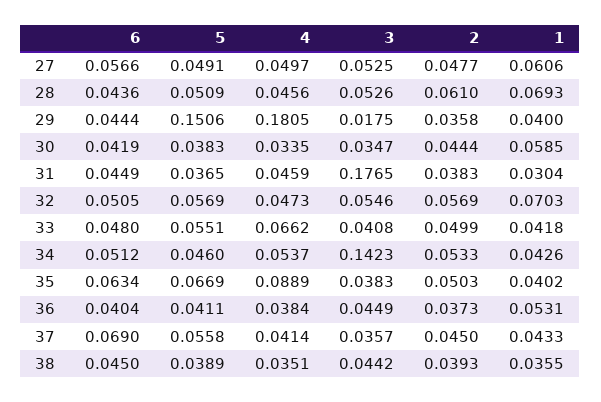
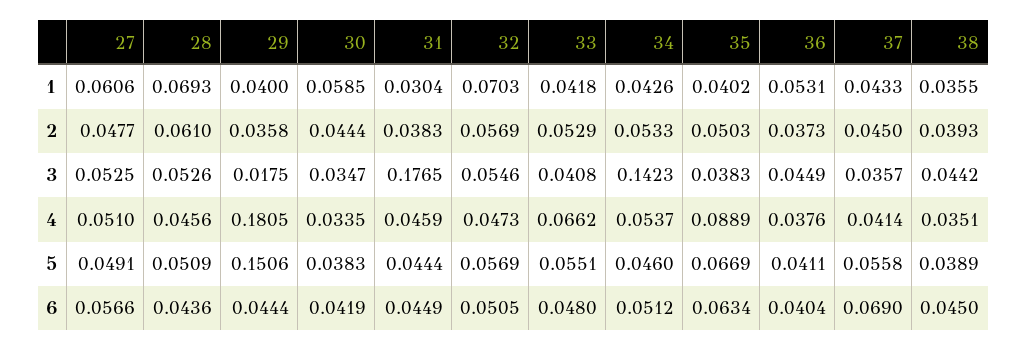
  {
    "6": {
      "27": 0.0566,
      "28": 0.0436,
      "29": 0.0444,
      "30": 0.0419,
      "31": 0.0449,
      "32": 0.0505,
      "33": 0.048,
      "34": 0.0512,
      "35": 0.0634,
      "36": 0.0404,
      "37": 0.069,
      "38": 0.045
    },
    "5": {
      "27": 0.0491,
      "28": 0.0509,
      "29": 0.1506,
      "30": 0.0383,
-     "31": 0.0365,
+     "31": 0.0444,
      "32": 0.0569,
      "33": 0.0551,
      "34": 0.046,
      "35": 0.0669,
      "36": 0.0411,
      "37": 0.0558,
      "38": 0.0389
    },
    "4": {
-     "27": 0.0497,
+     "27": 0.051,
      "28": 0.0456,
      "29": 0.1805,
      "30": 0.0335,
      "31": 0.0459,
      "32": 0.0473,
      "33": 0.0662,
      "34": 0.0537,
      "35": 0.0889,
-     "36": 0.0384,
+     "36": 0.0376,
      "37": 0.0414,
      "38": 0.0351
    },
    "3": {
      "27": 0.0525,
      "28": 0.0526,
      "29": 0.0175,
      "30": 0.0347,
      "31": 0.1765,
      "32": 0.0546,
      "33": 0.0408,
      "34": 0.1423,
      "35": 0.0383,
      "36": 0.0449,
      "37": 0.0357,
      "38": 0.0442
    },
    "2": {
      "27": 0.0477,
      "28": 0.061,
      "29": 0.0358,
      "30": 0.0444,
      "31": 0.0383,
      "32": 0.0569,
-     "33": 0.0499,
+     "33": 0.0529,
      "34": 0.0533,
      "35": 0.0503,
      "36": 0.0373,
      "37": 0.045,
      "38": 0.0393
    },
    "1": {
      "27": 0.0606,
      "28": 0.0693,
      "29": 0.04,
      "30": 0.0585,
      "31": 0.0304,
      "32": 0.0703,
      "33": 0.0418,
      "34": 0.0426,
      "35": 0.0402,
      "36": 0.0531,
      "37": 0.0433,
      "38": 0.0355
    }
  }

